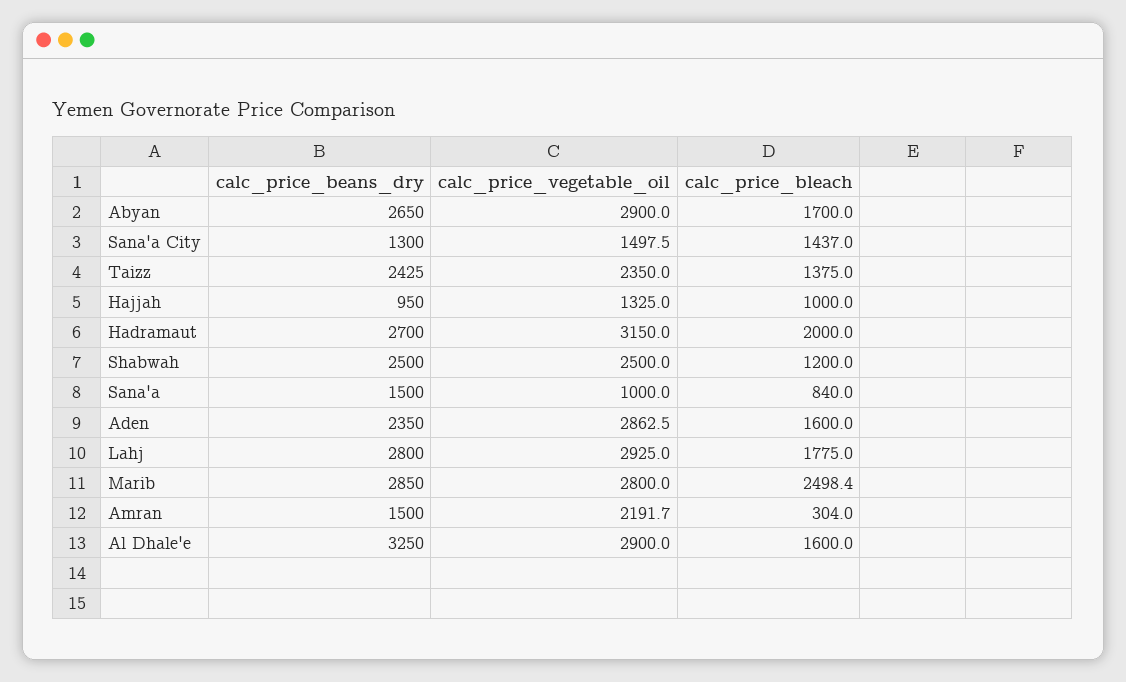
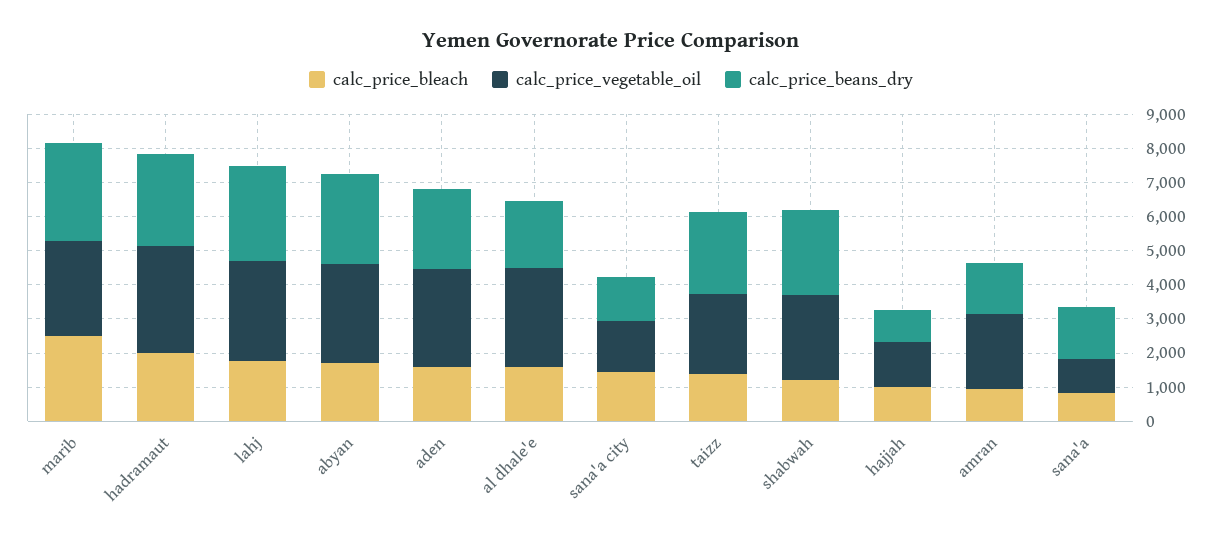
  {
    "calc_price_beans_dry": {
      "Abyan": 2650,
      "Sana'a City": 1300,
      "Taizz": 2425,
      "Hajjah": 950,
      "Hadramaut": 2700,
      "Shabwah": 2500,
      "Sana'a": 1500,
      "Aden": 2350,
      "Lahj": 2800,
      "Marib": 2850,
      "Amran": 1500,
-     "Al Dhale'e": 3250
+     "Al Dhale'e": 2000
    },
    "calc_price_vegetable_oil": {
      "Abyan": 2900,
      "Sana'a City": 1497.5,
      "Taizz": 2350,
      "Hajjah": 1325,
      "Hadramaut": 3150,
      "Shabwah": 2500,
      "Sana'a": 1000,
      "Aden": 2862.5,
      "Lahj": 2925,
      "Marib": 2800,
      "Amran": 2191.7,
      "Al Dhale'e": 2900
    },
    "calc_price_bleach": {
      "Abyan": 1700,
      "Sana'a City": 1437,
      "Taizz": 1375,
      "Hajjah": 1000,
      "Hadramaut": 2000,
      "Shabwah": 1200,
      "Sana'a": 840,
      "Aden": 1600,
      "Lahj": 1775,
      "Marib": 2498.4,
-     "Amran": 304,
+     "Amran": 1000,
      "Al Dhale'e": 1600
    }
  }

